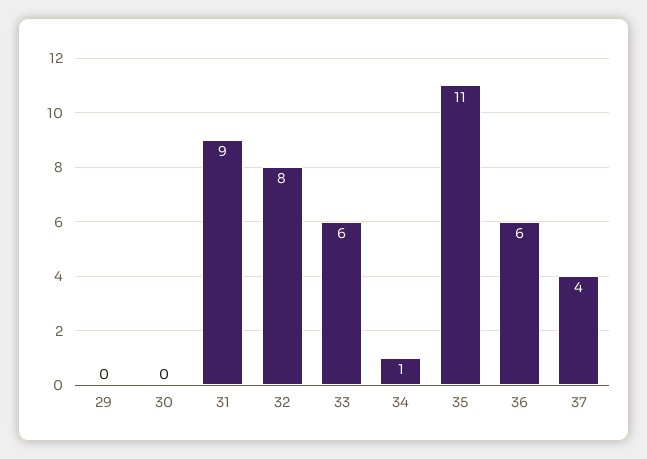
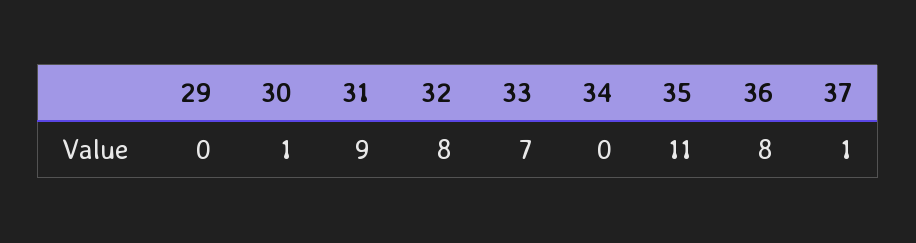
  {
    "29": 0,
-   "30": 0,
+   "30": 1,
    "31": 9,
    "32": 8,
-   "33": 6,
+   "33": 7,
-   "34": 1,
+   "34": 0,
    "35": 11,
-   "36": 6,
+   "36": 8,
-   "37": 4
+   "37": 1
  }

